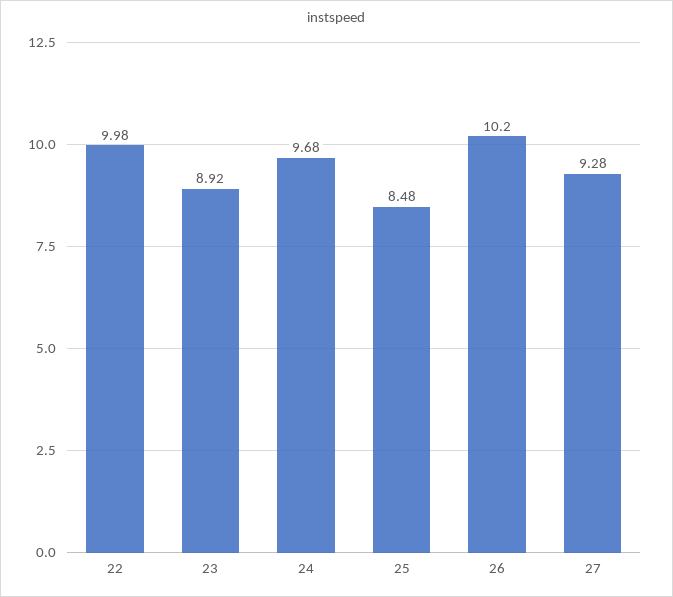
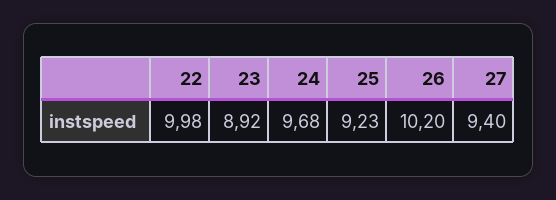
  {
    "22": 9.98,
    "23": 8.92,
    "24": 9.68,
-   "25": 8.48,
+   "25": 9.23,
    "26": 10.2,
-   "27": 9.28
+   "27": 9.4
  }

